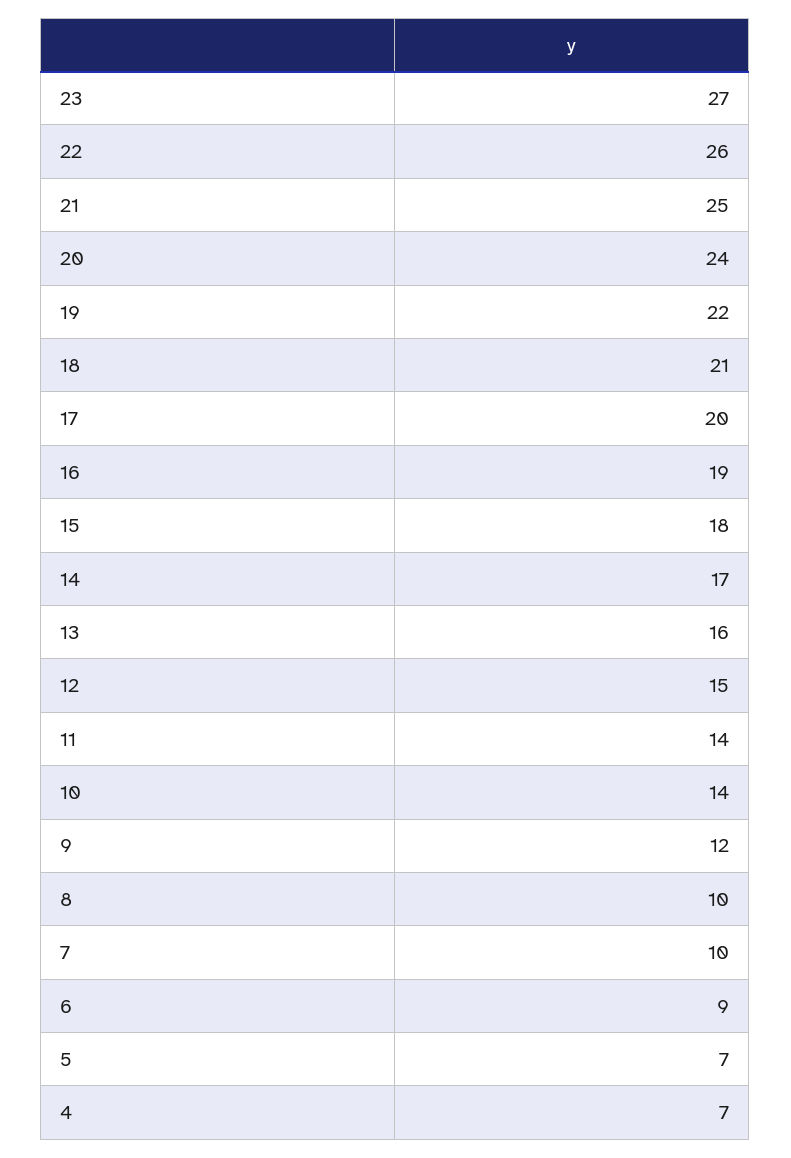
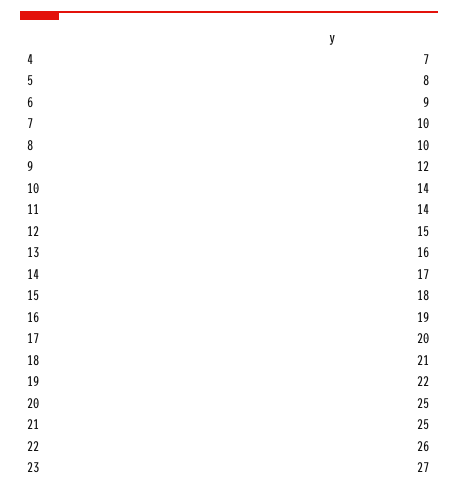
  {
    "23": 27,
    "22": 26,
    "21": 25,
-   "20": 24,
+   "20": 25,
    "19": 22,
    "18": 21,
    "17": 20,
    "16": 19,
    "15": 18,
    "14": 17,
    "13": 16,
    "12": 15,
    "11": 14,
    "10": 14,
    "9": 12,
    "8": 10,
    "7": 10,
    "6": 9,
-   "5": 7,
+   "5": 8,
    "4": 7
  }

